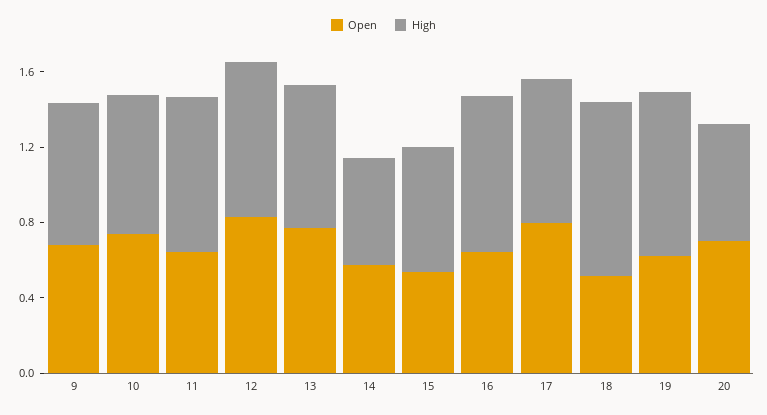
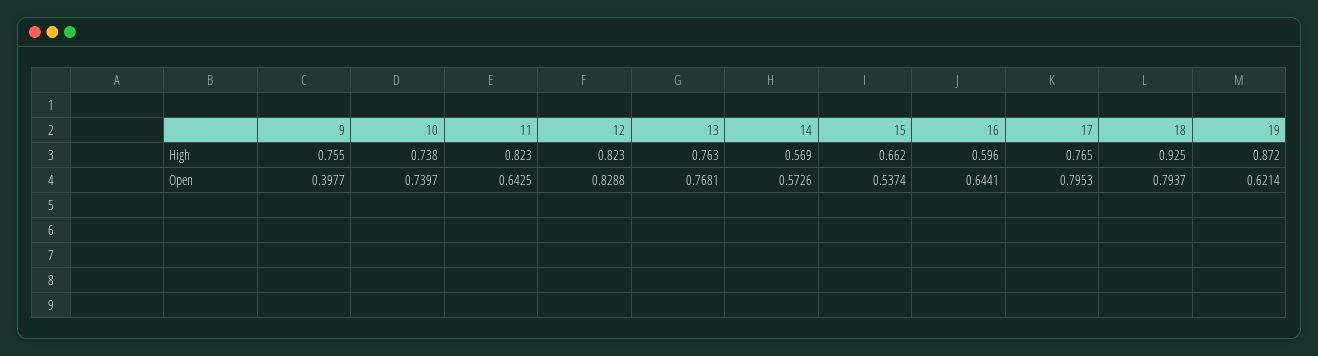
  {
    "Open": {
-     "9": 0.7,
+     "9": 0.3977,
      "10": 0.7397,
      "11": 0.6425,
      "12": 0.8288,
      "13": 0.7681,
      "14": 0.5726,
      "15": 0.5374,
      "16": 0.6441,
      "17": 0.7953,
-     "18": 0.5,
+     "18": 0.7937,
-     "19": 0.6214,
+     "19": 0.6214
-     "20": 0.7
    },
    "High": {
      "9": 0.755,
      "10": 0.738,
      "11": 0.823,
      "12": 0.823,
      "13": 0.763,
      "14": 0.569,
      "15": 0.662,
-     "16": 0.8,
+     "16": 0.596,
      "17": 0.765,
      "18": 0.925,
-     "19": 0.872,
+     "19": 0.872
-     "20": 0.6
    }
  }

